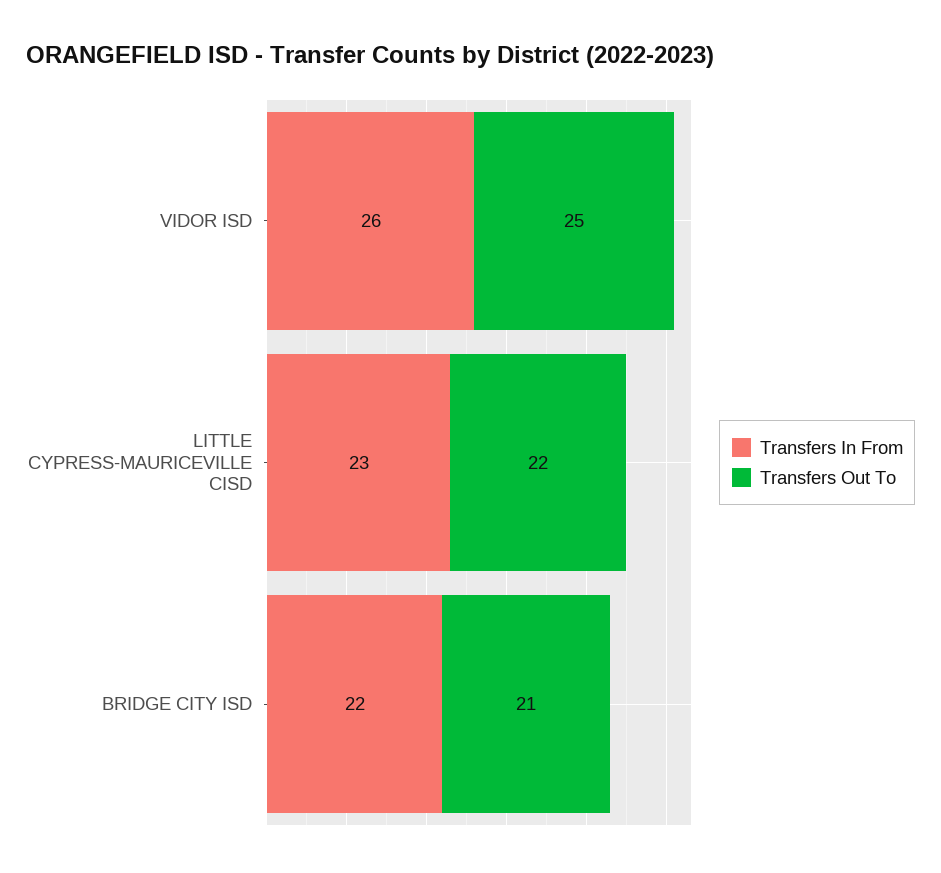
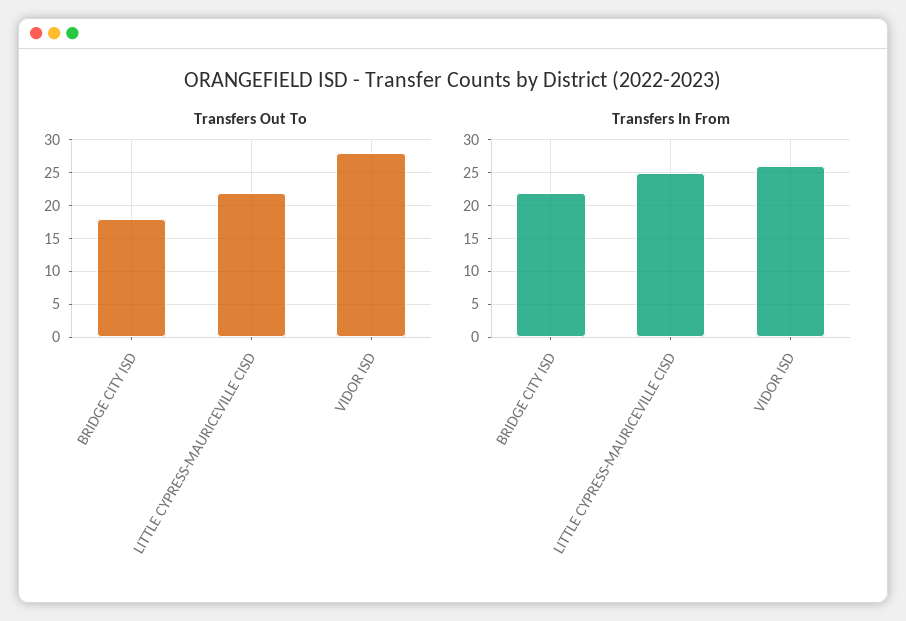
  {
    "Transfers In From": {
      "VIDOR ISD": 26,
-     "LITTLE CYPRESS-MAURICEVILLE CISD": 23,
+     "LITTLE CYPRESS-MAURICEVILLE CISD": 25,
      "BRIDGE CITY ISD": 22
    },
    "Transfers Out To": {
-     "VIDOR ISD": 25,
+     "VIDOR ISD": 28,
      "LITTLE CYPRESS-MAURICEVILLE CISD": 22,
-     "BRIDGE CITY ISD": 21
+     "BRIDGE CITY ISD": 18
    }
  }

